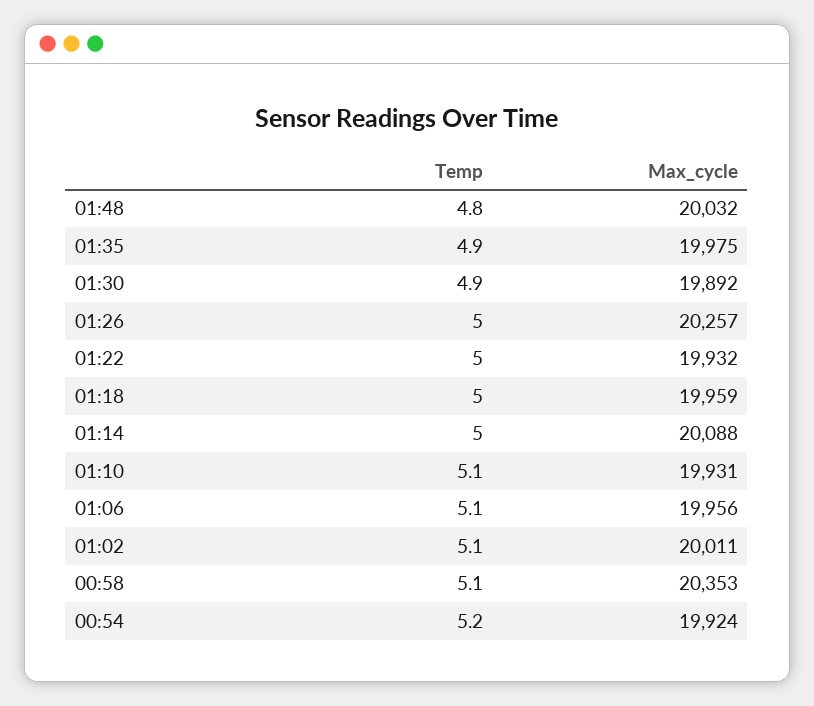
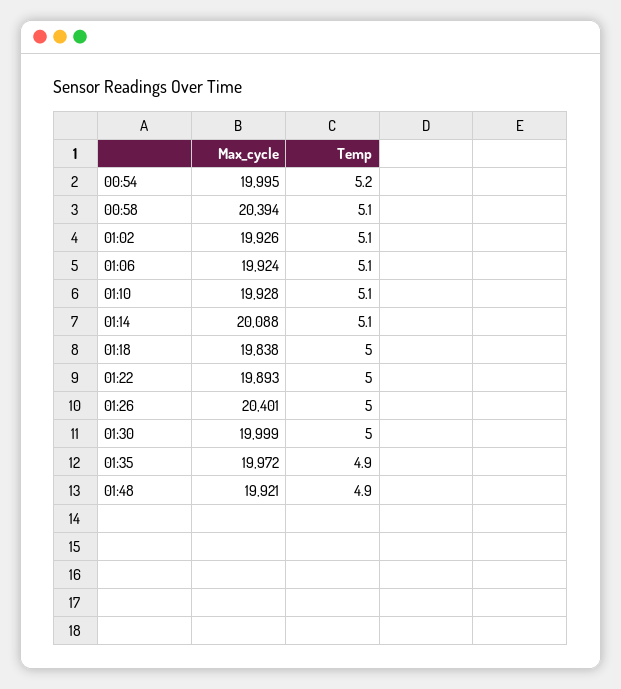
  {
    "Temp": {
-     "01:48": 4.8,
+     "01:48": 4.9,
      "01:35": 4.9,
-     "01:30": 4.9,
+     "01:30": 5,
      "01:26": 5,
      "01:22": 5,
      "01:18": 5,
-     "01:14": 5,
+     "01:14": 5.1,
      "01:10": 5.1,
      "01:06": 5.1,
      "01:02": 5.1,
      "00:58": 5.1,
      "00:54": 5.2
    },
    "Max_cycle": {
-     "01:48": 20032,
+     "01:48": 19921,
-     "01:35": 19975,
+     "01:35": 19972,
-     "01:30": 19892,
+     "01:30": 19999,
-     "01:26": 20257,
+     "01:26": 20401,
-     "01:22": 19932,
+     "01:22": 19893,
-     "01:18": 19959,
+     "01:18": 19838,
      "01:14": 20088,
-     "01:10": 19931,
+     "01:10": 19928,
-     "01:06": 19956,
+     "01:06": 19924,
-     "01:02": 20011,
+     "01:02": 19926,
-     "00:58": 20353,
+     "00:58": 20394,
-     "00:54": 19924
+     "00:54": 19995
    }
  }

